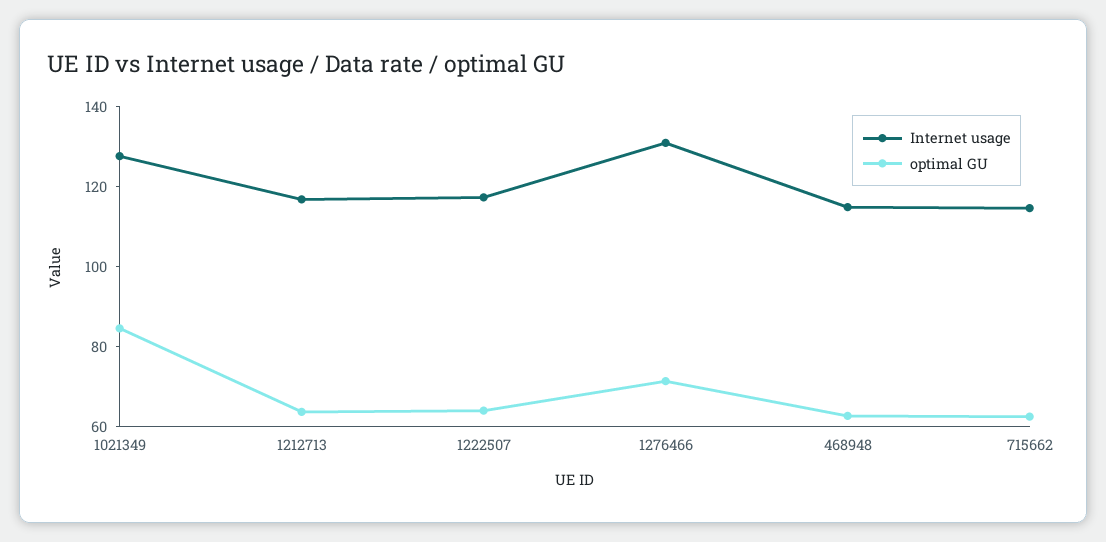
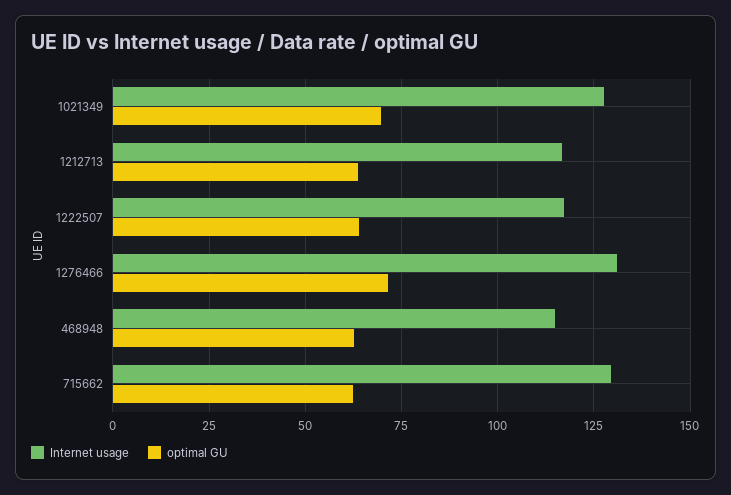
  {
    "Internet usage": {
      "1021349": 127.5,
      "1212713": 117.5,
      "1222507": 117.5,
      "1276466": 130,
      "468948": 115,
-     "715662": 115
+     "715662": 130
    },
    "optimal GU": {
-     "1021349": 85,
+     "1021349": 70,
      "1212713": 62.5,
      "1222507": 65,
      "1276466": 72.5,
      "468948": 62.5,
      "715662": 62.5
    }
  }

